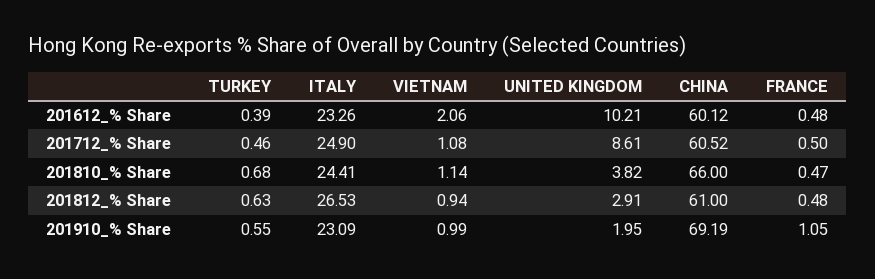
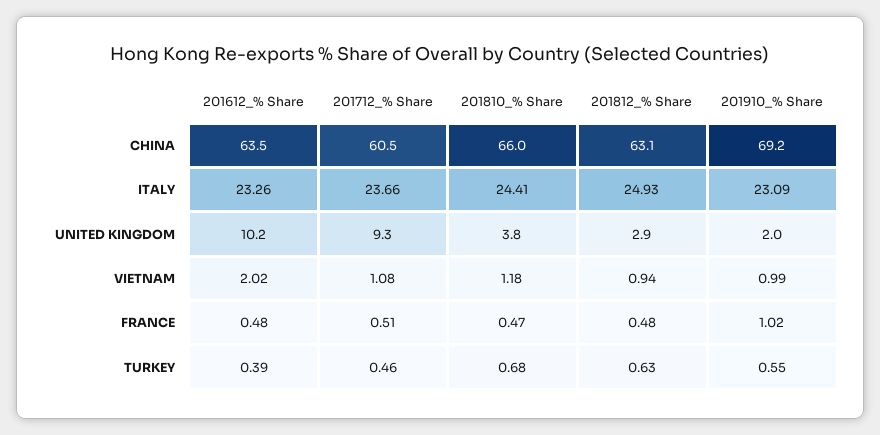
  {
    "TURKEY": {
      "201612_% Share": 0.39,
      "201712_% Share": 0.46,
      "201810_% Share": 0.68,
      "201812_% Share": 0.63,
      "201910_% Share": 0.55
    },
    "ITALY": {
      "201612_% Share": 23.26,
-     "201712_% Share": 24.9,
+     "201712_% Share": 23.66,
      "201810_% Share": 24.41,
-     "201812_% Share": 26.53,
+     "201812_% Share": 24.93,
      "201910_% Share": 23.09
    },
    "VIETNAM": {
-     "201612_% Share": 2.06,
+     "201612_% Share": 2.02,
      "201712_% Share": 1.08,
-     "201810_% Share": 1.14,
+     "201810_% Share": 1.18,
      "201812_% Share": 0.94,
      "201910_% Share": 0.99
    },
    "UNITED KINGDOM": {
      "201612_% Share": 10.21,
-     "201712_% Share": 8.61,
+     "201712_% Share": 9.3,
      "201810_% Share": 3.82,
      "201812_% Share": 2.91,
      "201910_% Share": 1.95
    },
    "CHINA": {
-     "201612_% Share": 60.12,
+     "201612_% Share": 63.5,
      "201712_% Share": 60.52,
      "201810_% Share": 66,
-     "201812_% Share": 61,
+     "201812_% Share": 63.1,
      "201910_% Share": 69.19
    },
    "FRANCE": {
      "201612_% Share": 0.48,
-     "201712_% Share": 0.5,
+     "201712_% Share": 0.51,
      "201810_% Share": 0.47,
      "201812_% Share": 0.48,
-     "201910_% Share": 1.05
+     "201910_% Share": 1.02
    }
  }

